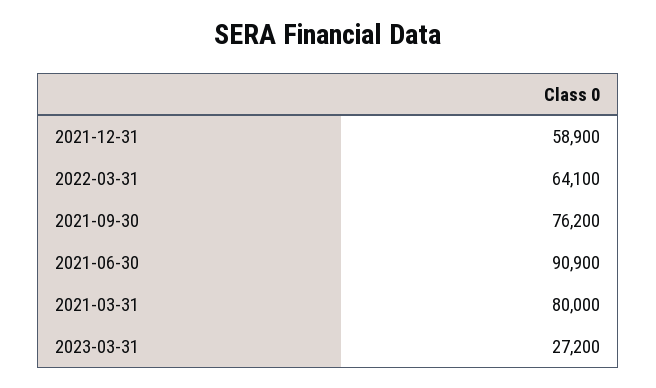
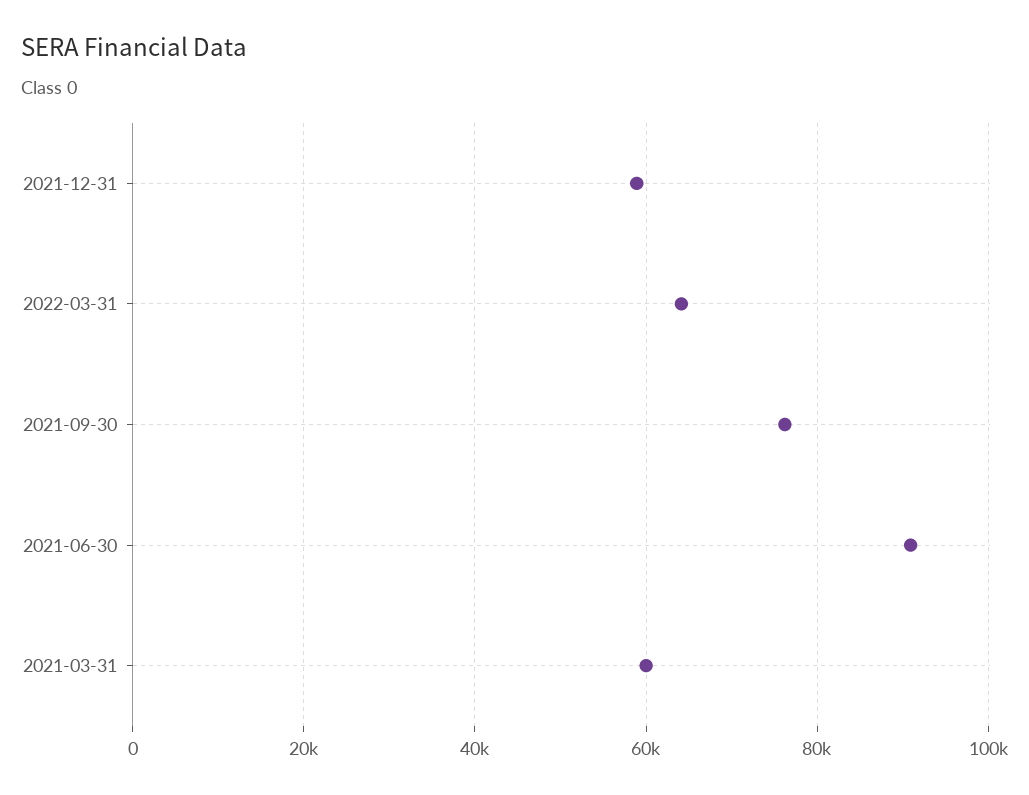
  {
    "2021-12-31": 58900,
    "2022-03-31": 64100,
    "2021-09-30": 76200,
    "2021-06-30": 90900,
-   "2021-03-31": 80000,
+   "2021-03-31": 60000
-   "2023-03-31": 27200
  }

